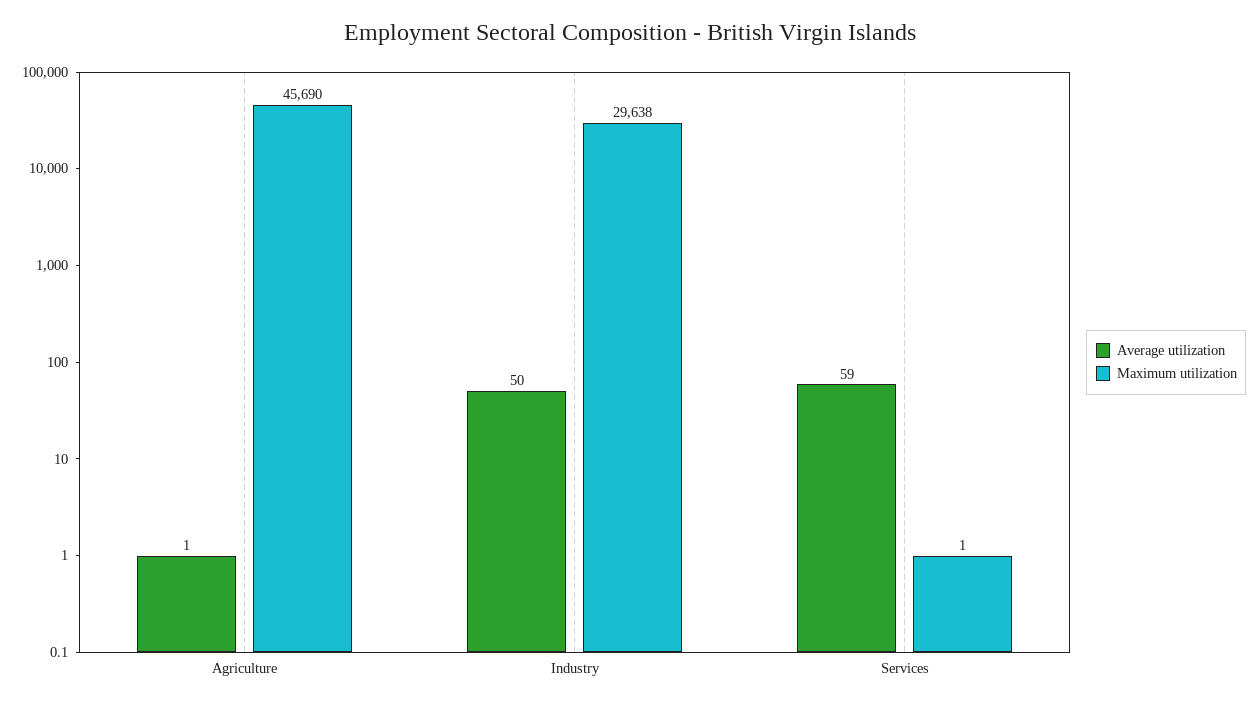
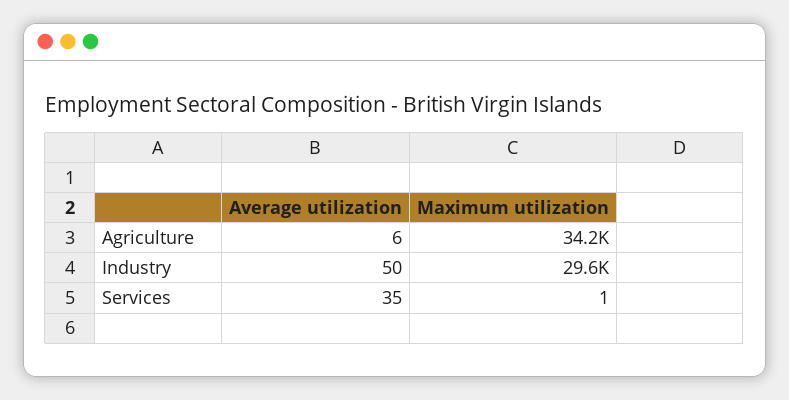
  {
    "Average utilization": {
-     "Agriculture": 1,
+     "Agriculture": 6,
      "Industry": 50,
-     "Services": 59
+     "Services": 35
    },
    "Maximum utilization": {
-     "Agriculture": 45690,
+     "Agriculture": 34200,
      "Industry": 29638,
      "Services": 1
    }
  }

